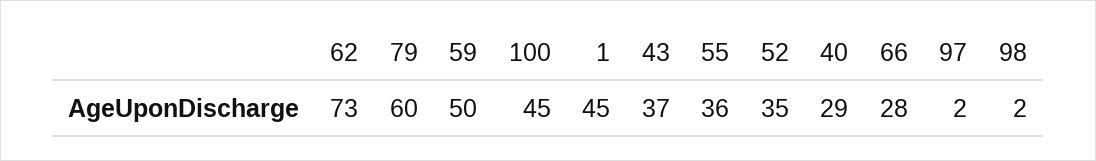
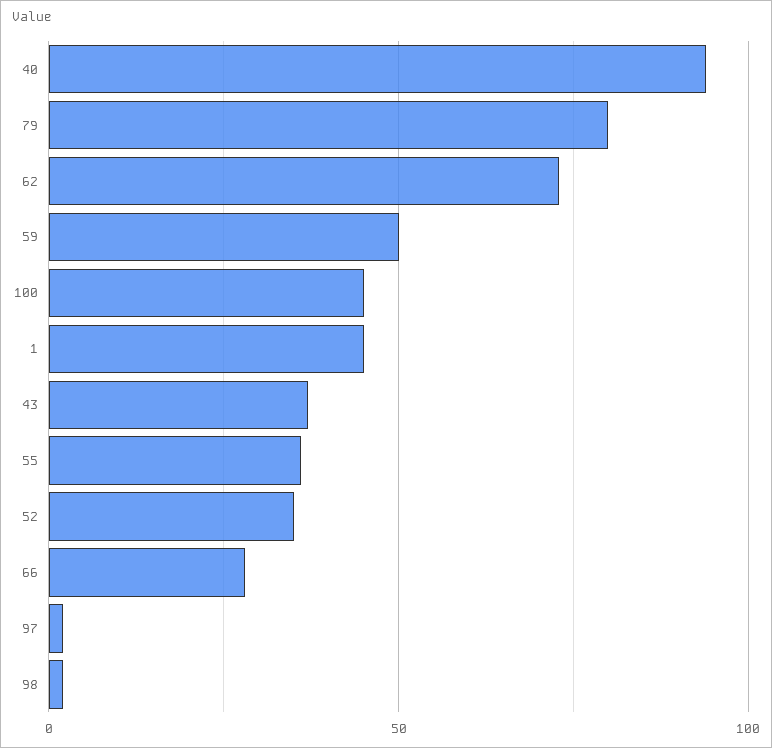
  {
    "62": 73,
-   "79": 60,
+   "79": 80,
    "59": 50,
    "100": 45,
    "1": 45,
    "43": 37,
    "55": 36,
    "52": 35,
-   "40": 29,
+   "40": 95,
    "66": 28,
    "97": 2,
    "98": 2
  }

